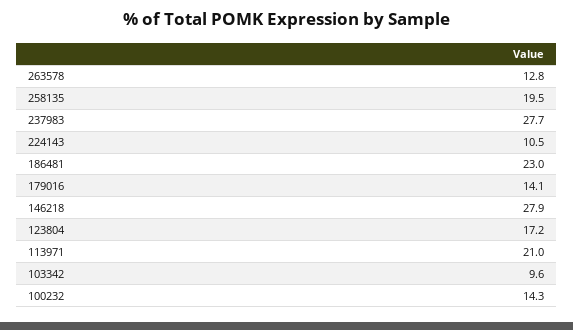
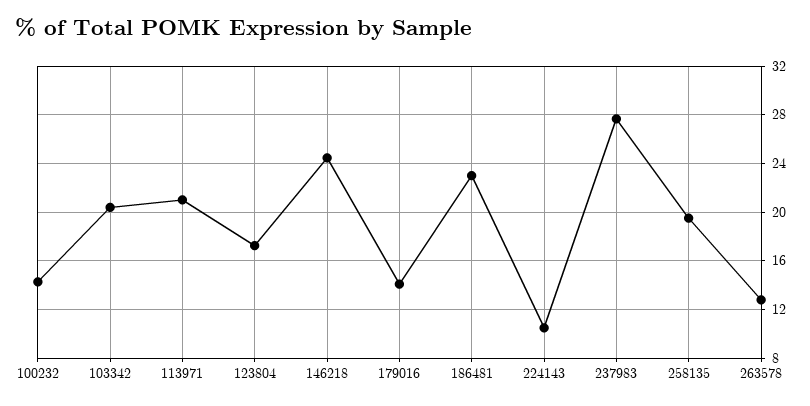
  {
    "263578": 12.8,
    "258135": 19.5,
    "237983": 27.7,
    "224143": 10.5,
    "186481": 23,
    "179016": 14.1,
-   "146218": 27.9,
+   "146218": 24.5,
    "123804": 17.2,
    "113971": 21,
-   "103342": 9.6,
+   "103342": 20.5,
    "100232": 14.3
  }

